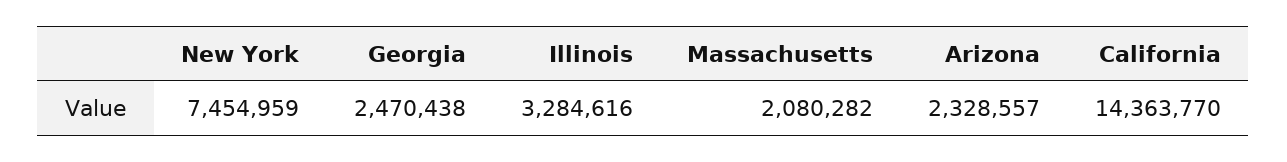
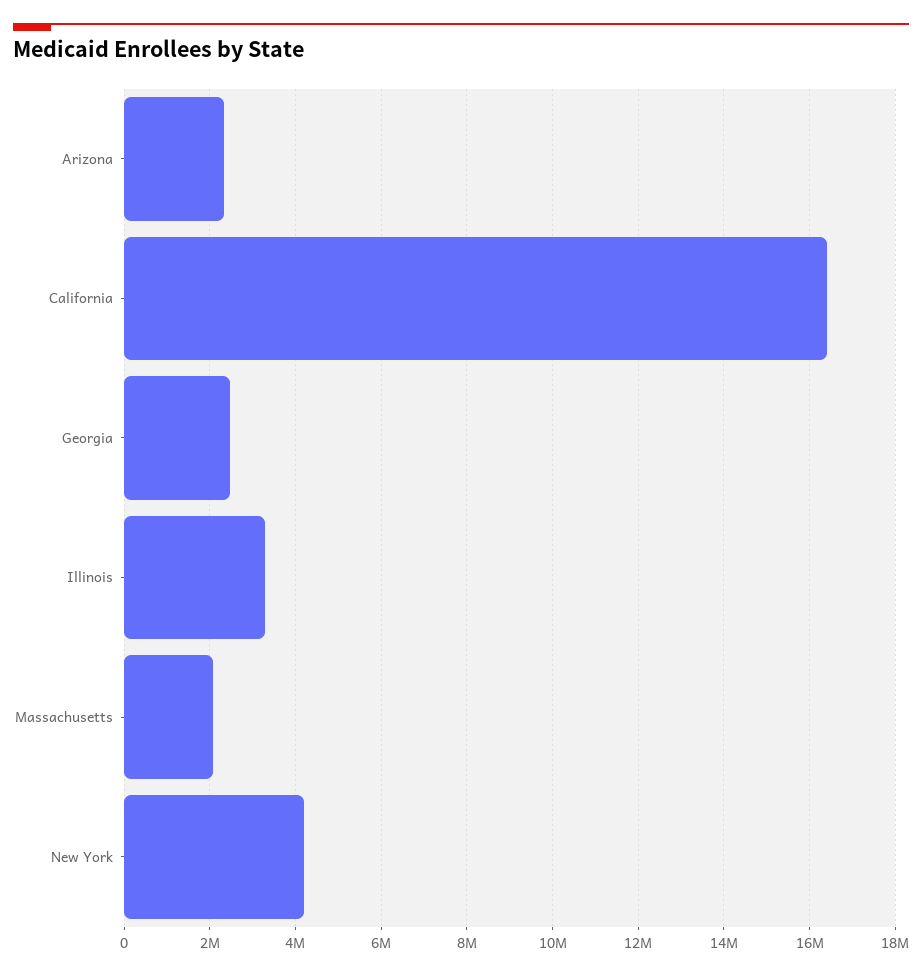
  {
-   "New York": 7454959,
+   "New York": 4200000,
    "Georgia": 2470438,
    "Illinois": 3284616,
    "Massachusetts": 2080282,
    "Arizona": 2328557,
-   "California": 14363770
+   "California": 16400000
  }

